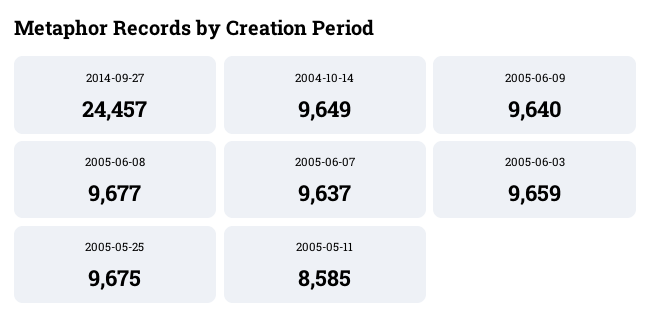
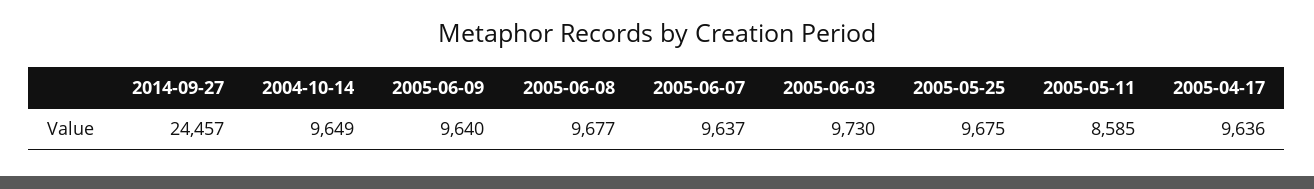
  {
    "2014-09-27": 24457,
    "2004-10-14": 9649,
    "2005-06-09": 9640,
    "2005-06-08": 9677,
    "2005-06-07": 9637,
-   "2005-06-03": 9659,
+   "2005-06-03": 9730,
    "2005-05-25": 9675,
-   "2005-05-11": 8585
+   "2005-05-11": 8585,
+   "2005-04-17": 9636
  }

